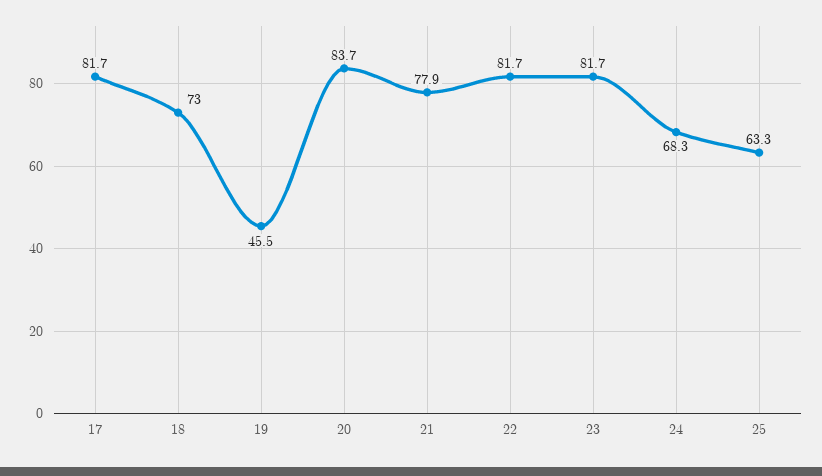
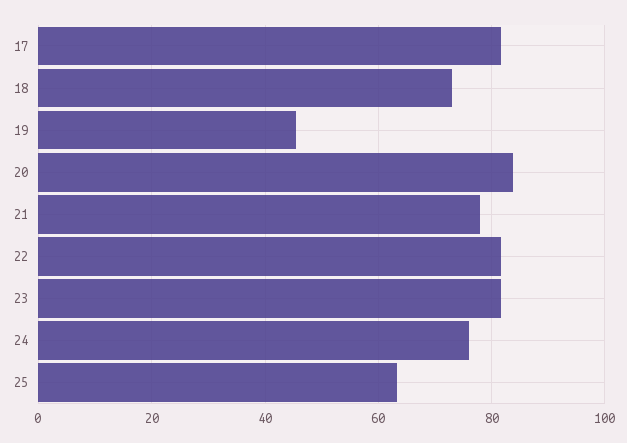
  {
    "17": 81.7,
    "18": 73,
    "19": 45.5,
    "20": 83.7,
    "21": 77.9,
    "22": 81.7,
    "23": 81.7,
-   "24": 68.3,
+   "24": 76,
    "25": 63.3
  }

